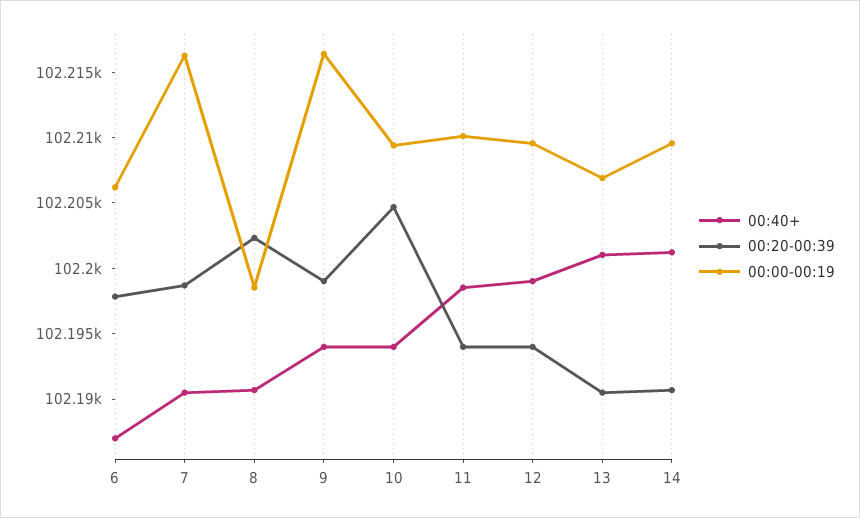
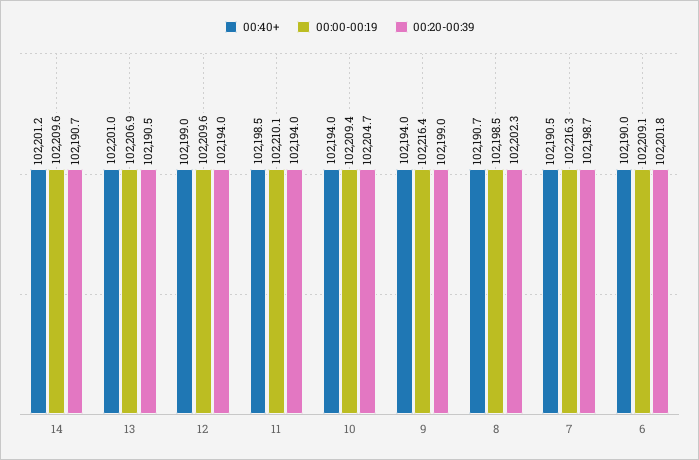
  {
    "00:40+": {
-     "6": 102187,
+     "6": 102190,
      "7": 102190.5,
      "8": 102190.7,
      "9": 102194,
      "10": 102194,
      "11": 102198.5,
      "12": 102199,
      "13": 102201,
      "14": 102201.2
    },
    "00:20-00:39": {
-     "6": 102198,
+     "6": 102201.8,
      "7": 102198.7,
      "8": 102202.3,
      "9": 102199,
      "10": 102204.7,
      "11": 102194,
      "12": 102194,
      "13": 102190.5,
      "14": 102190.7
    },
    "00:00-00:19": {
-     "6": 102206,
+     "6": 102209.1,
      "7": 102216.3,
      "8": 102198.5,
      "9": 102216.4,
      "10": 102209.4,
      "11": 102210.1,
      "12": 102209.6,
      "13": 102206.9,
      "14": 102209.6
    }
  }

